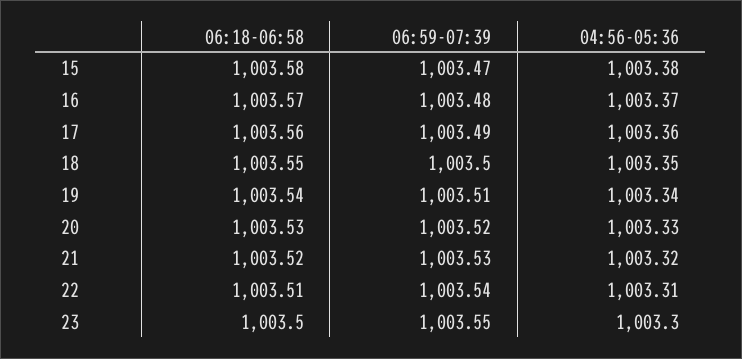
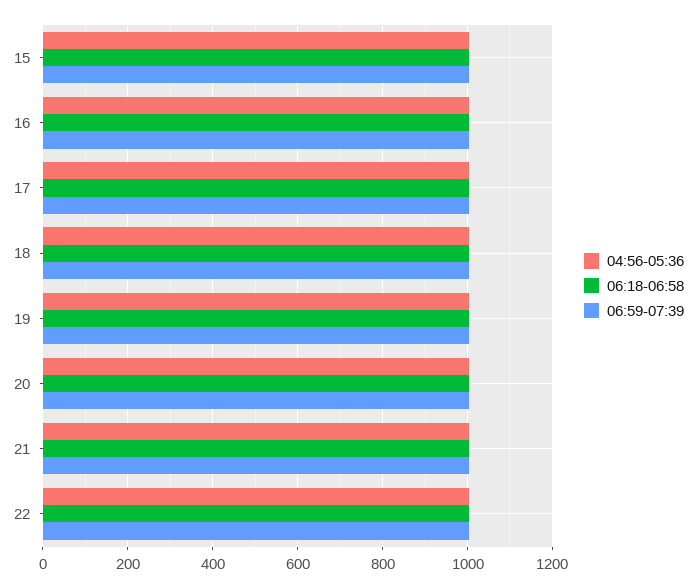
  {
    "06:18-06:58": {
      "15": 1003.58,
      "16": 1003.57,
      "17": 1003.56,
      "18": 1003.55,
      "19": 1003.54,
      "20": 1003.53,
      "21": 1003.52,
-     "22": 1003.51,
+     "22": 1003.51
-     "23": 1003.5
    },
    "06:59-07:39": {
      "15": 1003.47,
      "16": 1003.48,
      "17": 1003.49,
      "18": 1003.5,
      "19": 1003.51,
      "20": 1003.52,
      "21": 1003.53,
-     "22": 1003.54,
+     "22": 1003.54
-     "23": 1003.55
    },
    "04:56-05:36": {
      "15": 1003.38,
      "16": 1003.37,
      "17": 1003.36,
      "18": 1003.35,
      "19": 1003.34,
      "20": 1003.33,
      "21": 1003.32,
-     "22": 1003.31,
+     "22": 1003.31
-     "23": 1003.3
    }
  }

